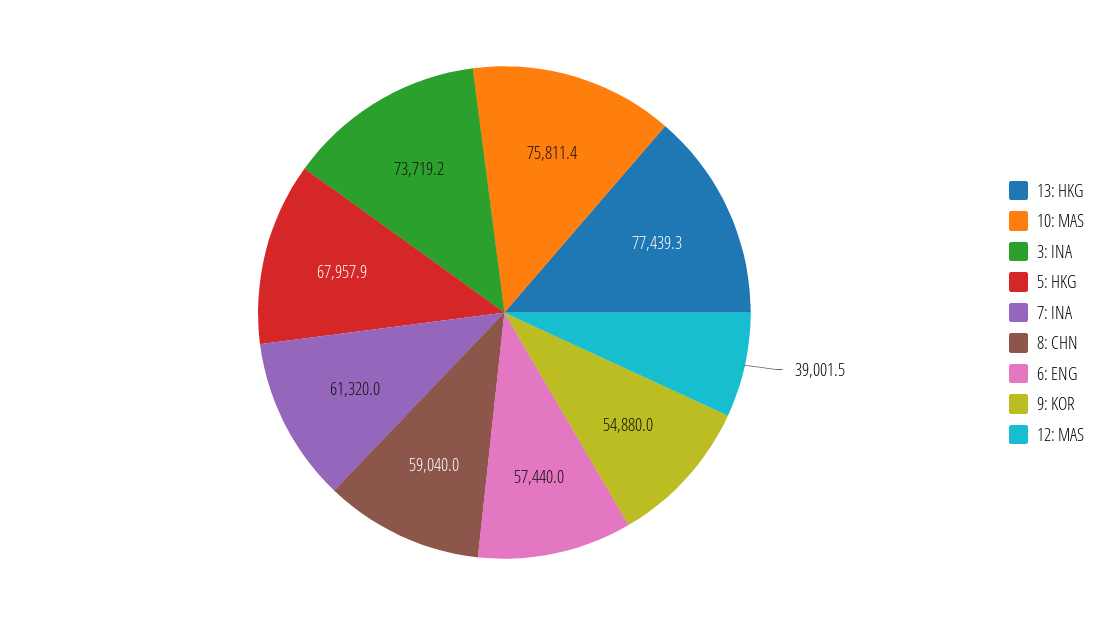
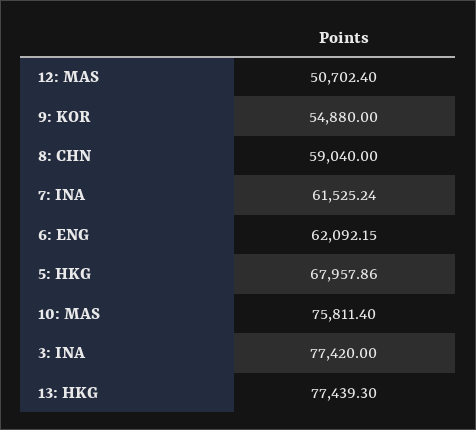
  {
    "13: HKG": 77439.3,
    "10: MAS": 75811.4,
-   "3: INA": 73719.2,
+   "3: INA": 77420,
    "5: HKG": 67957.86,
-   "7: INA": 61320,
+   "7: INA": 61525.24,
    "8: CHN": 59040,
-   "6: ENG": 57440,
+   "6: ENG": 62092.15,
    "9: KOR": 54880,
-   "12: MAS": 39001.5
+   "12: MAS": 50702.4
  }

